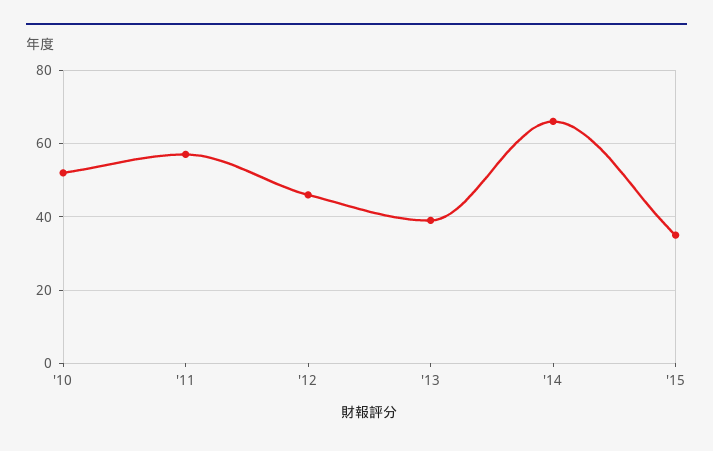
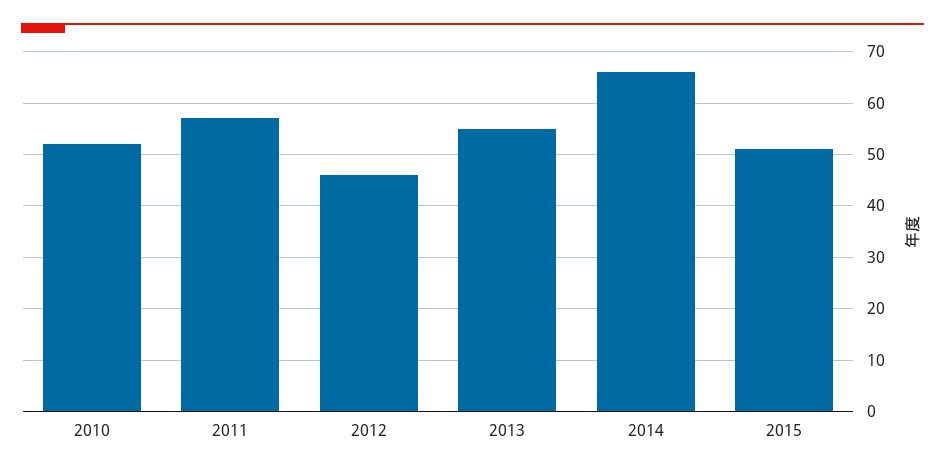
  {
    "'10": 50,
    "'11": 55,
    "'12": 45,
-   "'13": 40,
+   "'13": 55,
    "'14": 65,
-   "'15": 35
+   "'15": 50
  }

